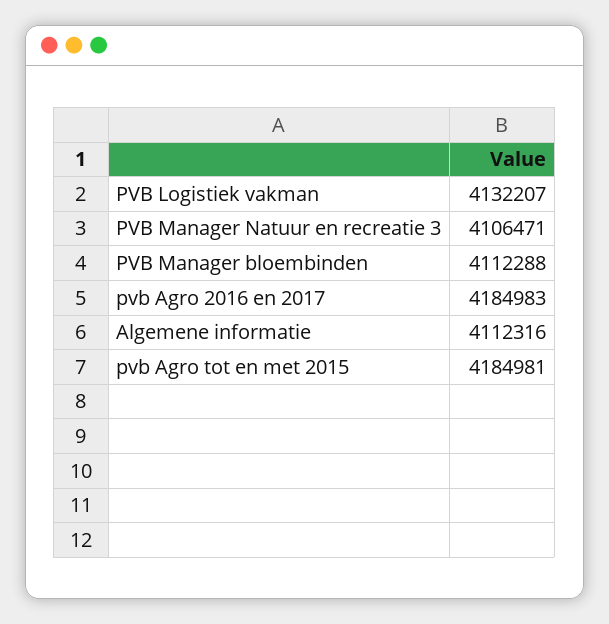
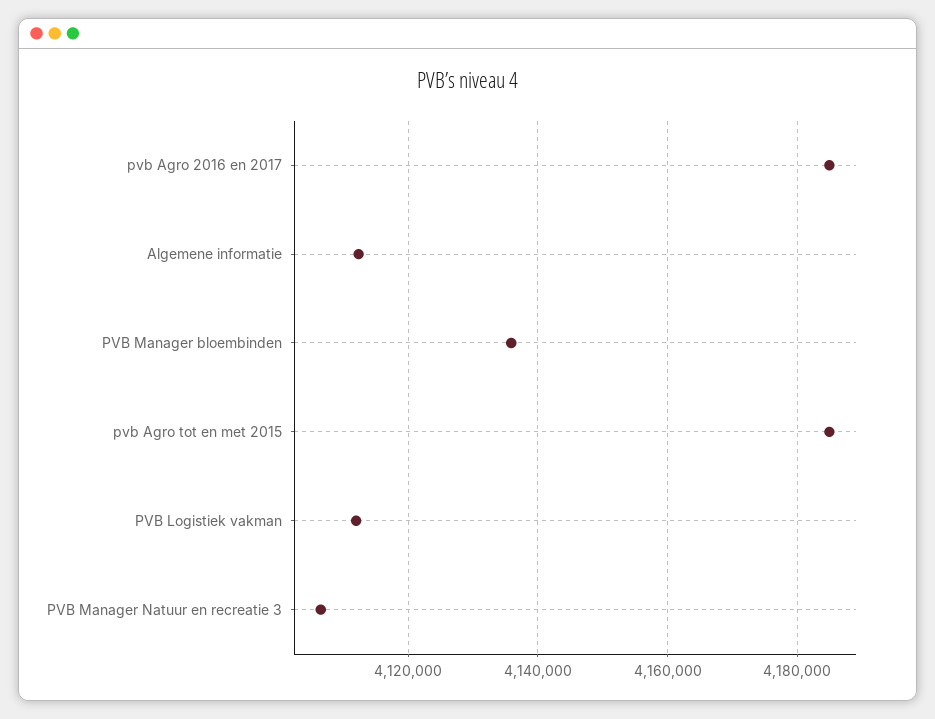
  {
-   "PVB Logistiek vakman": 4132207,
+   "PVB Logistiek vakman": 4112000,
    "PVB Manager Natuur en recreatie 3": 4106471,
-   "PVB Manager bloembinden": 4112288,
+   "PVB Manager bloembinden": 4136000,
    "pvb Agro 2016 en 2017": 4184983,
    "Algemene informatie": 4112316,
    "pvb Agro tot en met 2015": 4184981
  }

